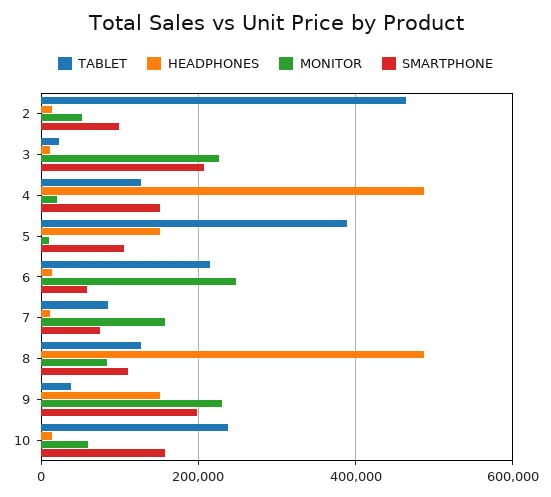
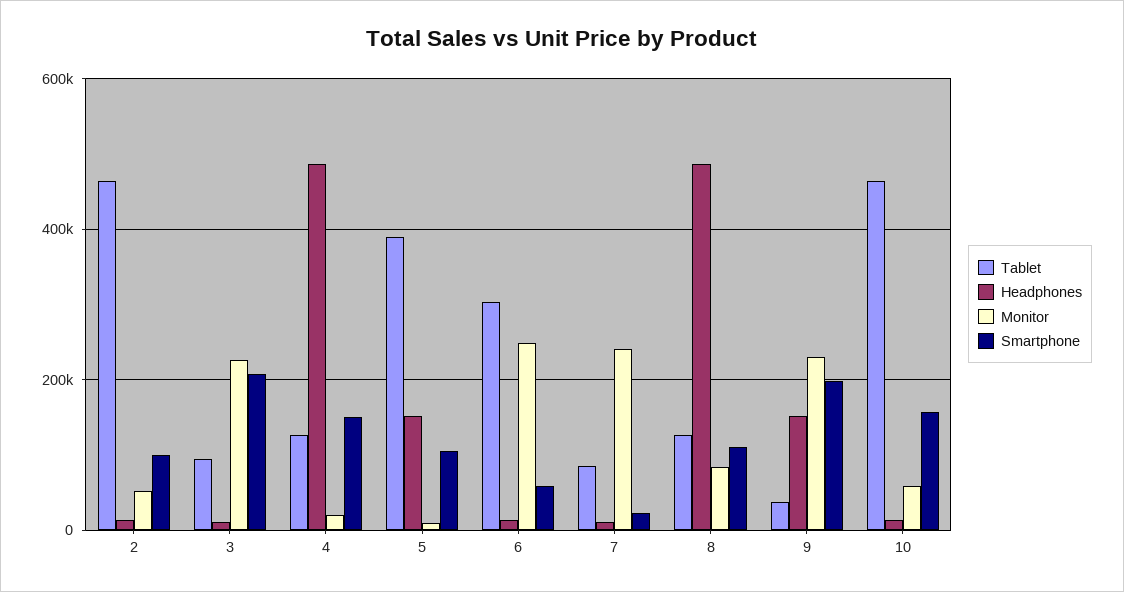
  {
    "TABLET": {
      "2": 460000,
-     "3": 20000,
+     "3": 100000,
      "4": 120000,
      "5": 380000,
-     "6": 220000,
+     "6": 300000,
      "7": 80000,
      "8": 120000,
      "9": 40000,
-     "10": 240000
+     "10": 460000
    },
    "HEADPHONES": {
      "2": 20000,
      "3": 20000,
      "4": 480000,
      "5": 160000,
      "6": 20000,
      "7": 20000,
      "8": 480000,
      "9": 160000,
      "10": 20000
    },
    "MONITOR": {
      "2": 60000,
      "3": 220000,
      "4": 20000,
      "5": 0,
      "6": 240000,
-     "7": 160000,
+     "7": 240000,
      "8": 80000,
      "9": 240000,
      "10": 60000
    },
    "SMARTPHONE": {
      "2": 100000,
      "3": 200000,
      "4": 160000,
      "5": 100000,
      "6": 60000,
-     "7": 80000,
+     "7": 20000,
      "8": 120000,
      "9": 200000,
      "10": 160000
    }
  }

